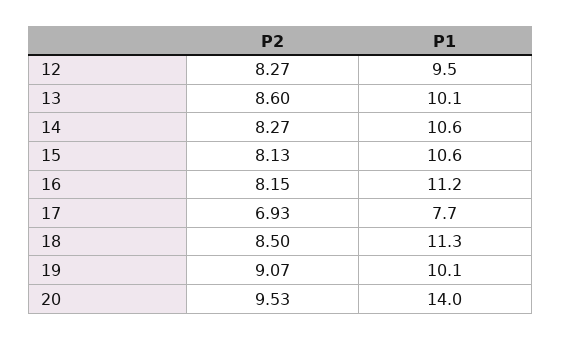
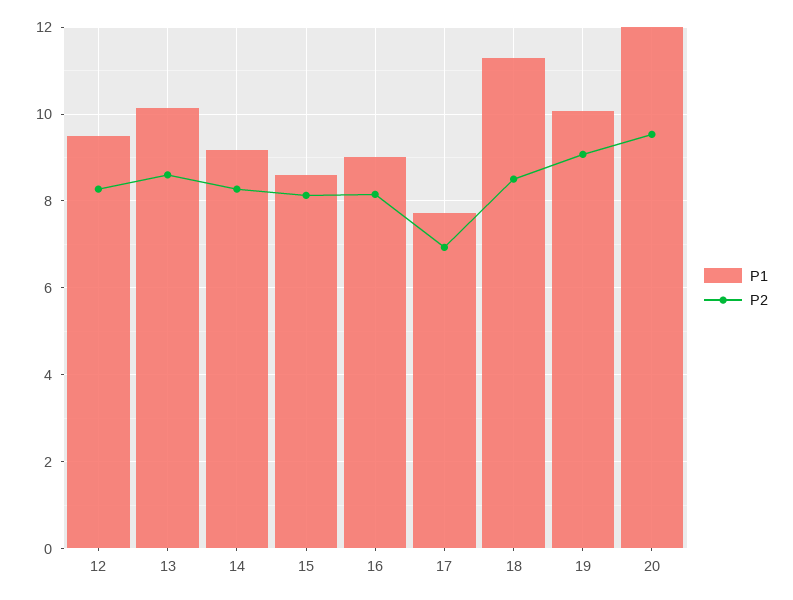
  {
    "P2": {
      "12": 8.27,
      "13": 8.6,
      "14": 8.27,
      "15": 8.13,
      "16": 8.15,
      "17": 6.93,
      "18": 8.5,
      "19": 9.07,
      "20": 9.53
    },
    "P1": {
      "12": 9.5,
      "13": 10.1,
-     "14": 10.6,
+     "14": 9.2,
-     "15": 10.6,
+     "15": 8.6,
-     "16": 11.2,
+     "16": 9,
      "17": 7.7,
      "18": 11.3,
      "19": 10.1,
-     "20": 14
+     "20": 12
    }
  }

